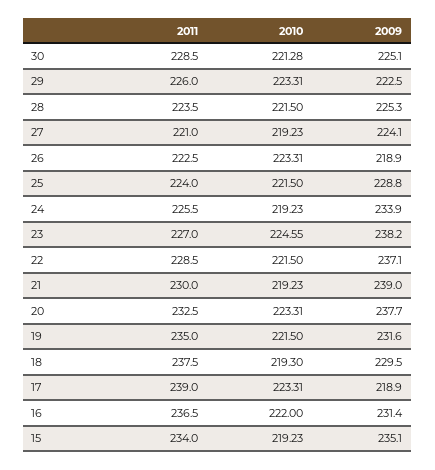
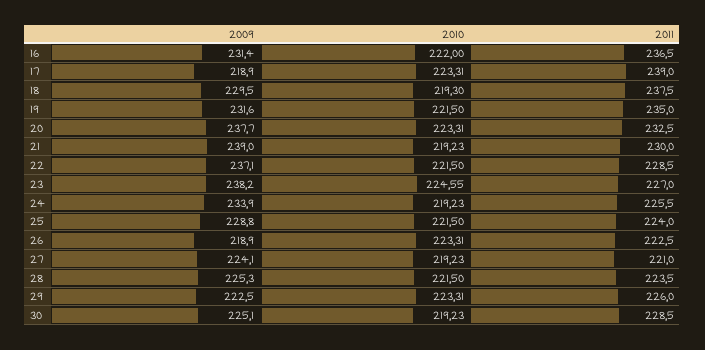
  {
    "2011": {
      "30": 228.5,
      "29": 226,
      "28": 223.5,
      "27": 221,
      "26": 222.5,
      "25": 224,
      "24": 225.5,
      "23": 227,
      "22": 228.5,
      "21": 230,
      "20": 232.5,
      "19": 235,
      "18": 237.5,
      "17": 239,
-     "16": 236.5,
+     "16": 236.5
-     "15": 234
    },
    "2010": {
-     "30": 221.28,
+     "30": 219.23,
      "29": 223.31,
      "28": 221.5,
      "27": 219.23,
      "26": 223.31,
      "25": 221.5,
      "24": 219.23,
      "23": 224.55,
      "22": 221.5,
      "21": 219.23,
      "20": 223.31,
      "19": 221.5,
      "18": 219.3,
      "17": 223.31,
-     "16": 222,
+     "16": 222
-     "15": 219.23
    },
    "2009": {
      "30": 225.1,
      "29": 222.5,
      "28": 225.3,
      "27": 224.1,
      "26": 218.9,
      "25": 228.8,
      "24": 233.9,
      "23": 238.2,
      "22": 237.1,
      "21": 239,
      "20": 237.7,
      "19": 231.6,
      "18": 229.5,
      "17": 218.9,
-     "16": 231.4,
+     "16": 231.4
-     "15": 235.1
    }
  }

